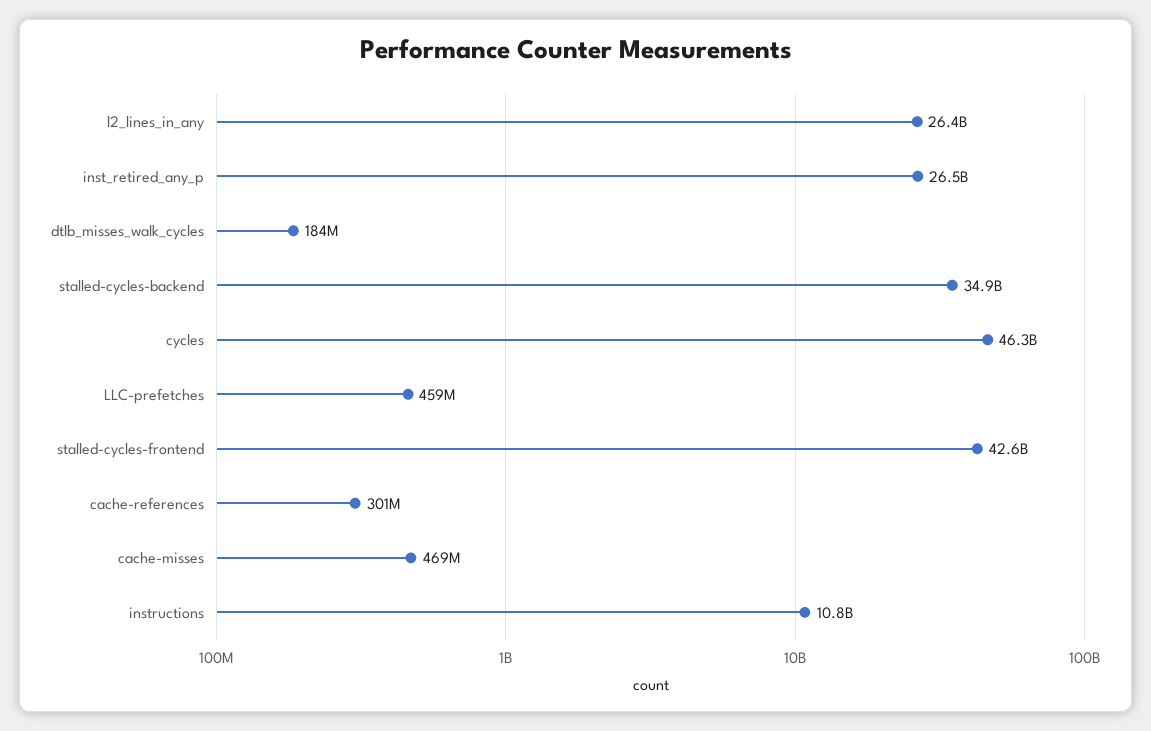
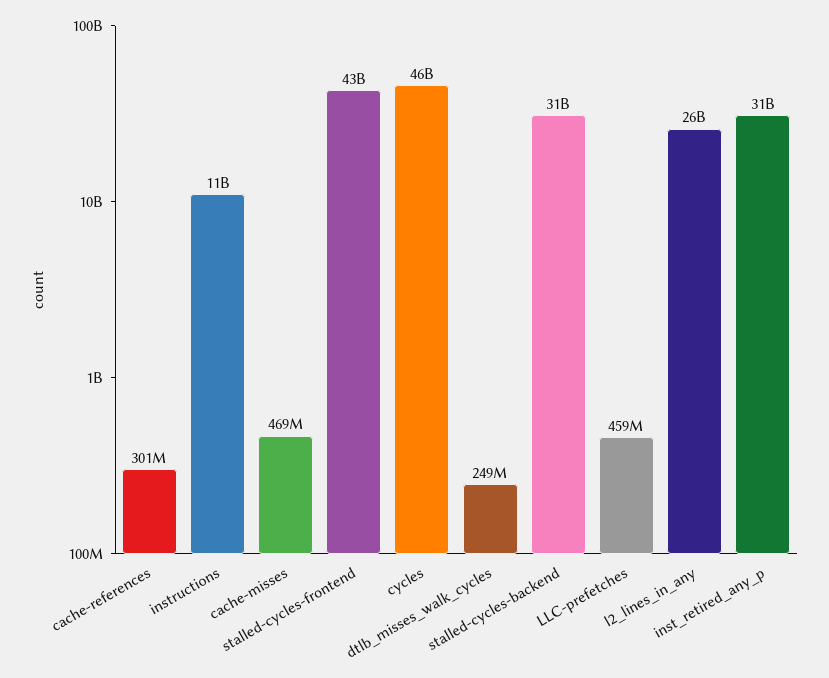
  {
    "l2_lines_in_any": 26400000000,
-   "inst_retired_any_p": 26500000000,
+   "inst_retired_any_p": 31000000000,
-   "dtlb_misses_walk_cycles": 184000000,
+   "dtlb_misses_walk_cycles": 249000000,
-   "stalled-cycles-backend": 34900000000,
+   "stalled-cycles-backend": 31000000000,
    "cycles": 46300000000,
    "LLC-prefetches": 459000000,
    "stalled-cycles-frontend": 42600000000,
    "cache-references": 301000000,
    "cache-misses": 469000000,
    "instructions": 10800000000
  }

